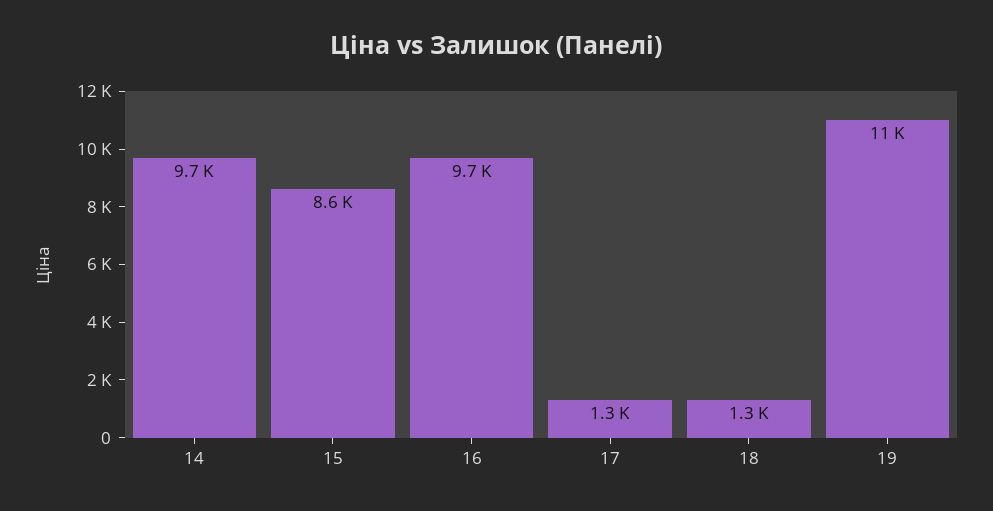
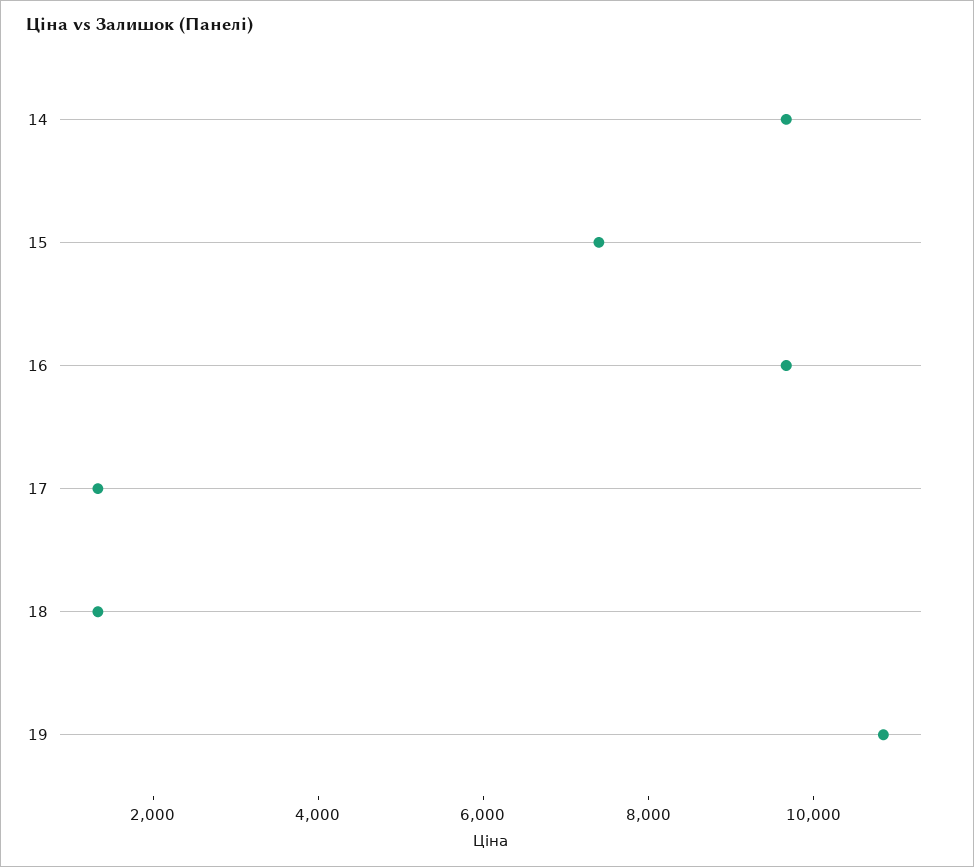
  {
    "14": 9700,
-   "15": 8600,
+   "15": 7500,
    "16": 9700,
    "17": 1300,
    "18": 1300,
    "19": 11000
  }

